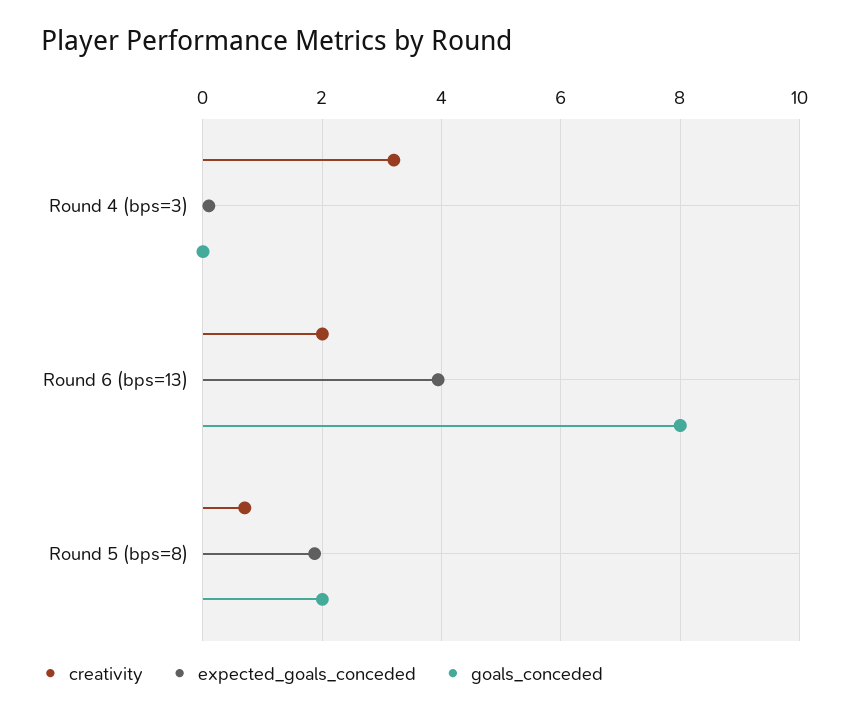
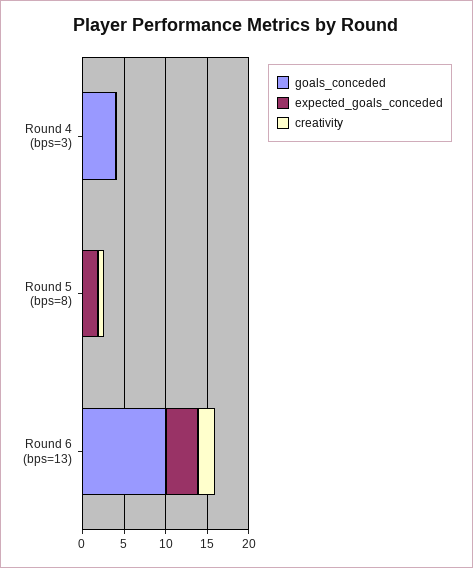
  {
    "creativity": {
-     "Round 4 (bps=3)": 3.2,
+     "Round 4 (bps=3)": 0,
      "Round 6 (bps=13)": 2,
      "Round 5 (bps=8)": 0.8
    },
    "expected_goals_conceded": {
      "Round 4 (bps=3)": 0.2,
      "Round 6 (bps=13)": 4,
      "Round 5 (bps=8)": 1.8
    },
    "goals_conceded": {
-     "Round 4 (bps=3)": 0,
+     "Round 4 (bps=3)": 4,
-     "Round 6 (bps=13)": 8,
+     "Round 6 (bps=13)": 10,
-     "Round 5 (bps=8)": 2
+     "Round 5 (bps=8)": 0
    }
  }

